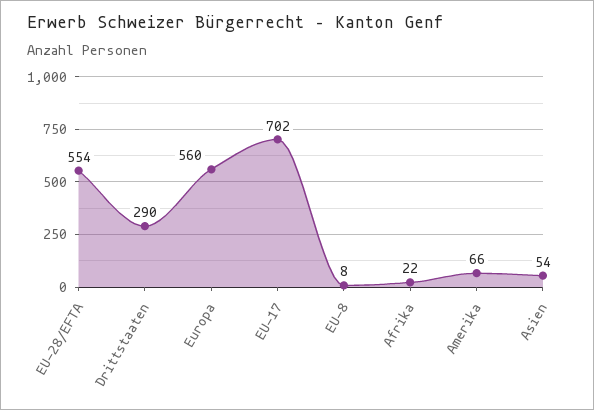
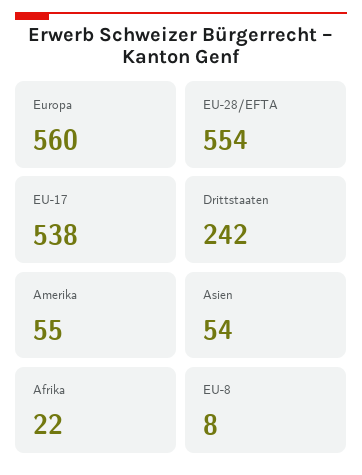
  {
    "EU-28/EFTA": 554,
-   "Drittstaaten": 290,
+   "Drittstaaten": 242,
    "Europa": 560,
-   "EU-17": 702,
+   "EU-17": 538,
    "EU-8": 8,
    "Afrika": 22,
-   "Amerika": 66,
+   "Amerika": 55,
    "Asien": 54
  }

